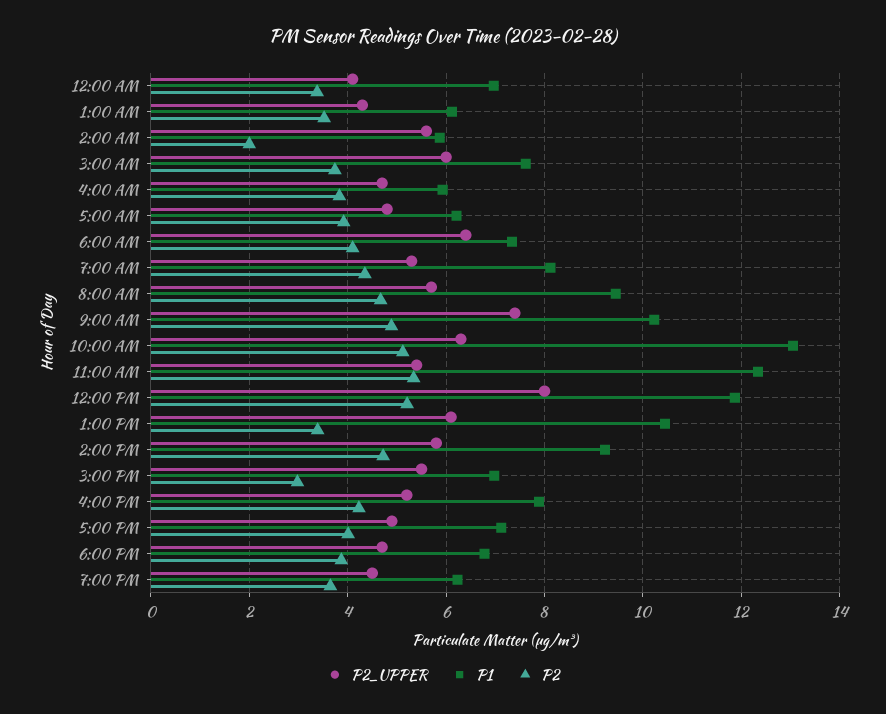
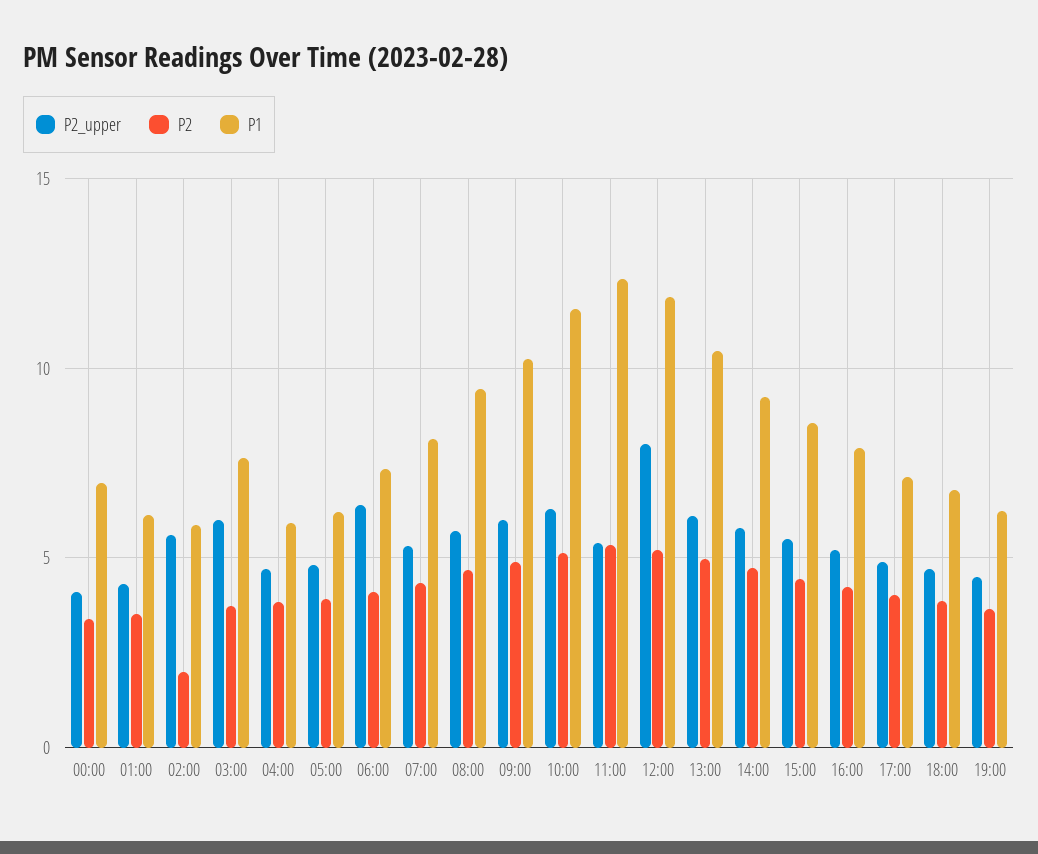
  {
    "P2_UPPER": {
      "12:00 AM": 4.2,
      "1:00 AM": 4.4,
      "2:00 AM": 5.6,
      "3:00 AM": 6,
      "4:00 AM": 4.8,
      "5:00 AM": 4.8,
      "6:00 AM": 6.4,
      "7:00 AM": 5.4,
      "8:00 AM": 5.8,
-     "9:00 AM": 7.4,
+     "9:00 AM": 6,
      "10:00 AM": 6.4,
      "11:00 AM": 5.4,
      "12:00 PM": 8,
      "1:00 PM": 6.2,
      "2:00 PM": 5.8,
      "3:00 PM": 5.6,
      "4:00 PM": 5.2,
      "5:00 PM": 5,
      "6:00 PM": 4.8,
      "7:00 PM": 4.6
    },
    "P1": {
      "12:00 AM": 7,
      "1:00 AM": 6.2,
      "2:00 AM": 5.8,
      "3:00 AM": 7.6,
      "4:00 AM": 6,
      "5:00 AM": 6.2,
      "6:00 AM": 7.4,
      "7:00 AM": 8.2,
      "8:00 AM": 9.4,
      "9:00 AM": 10.2,
-     "10:00 AM": 13,
+     "10:00 AM": 11.5,
      "11:00 AM": 12.4,
      "12:00 PM": 11.8,
      "1:00 PM": 10.4,
      "2:00 PM": 9.2,
-     "3:00 PM": 7,
+     "3:00 PM": 8.5,
      "4:00 PM": 7.8,
      "5:00 PM": 7.2,
      "6:00 PM": 6.8,
      "7:00 PM": 6.2
    },
    "P2": {
      "12:00 AM": 3.4,
      "1:00 AM": 3.6,
      "2:00 AM": 2,
      "3:00 AM": 3.8,
      "4:00 AM": 3.8,
      "5:00 AM": 4,
      "6:00 AM": 4.2,
      "7:00 AM": 4.4,
      "8:00 AM": 4.6,
      "9:00 AM": 4.8,
      "10:00 AM": 5.2,
      "11:00 AM": 5.4,
      "12:00 PM": 5.2,
-     "1:00 PM": 3.4,
+     "1:00 PM": 5,
      "2:00 PM": 4.8,
-     "3:00 PM": 3,
+     "3:00 PM": 4.5,
      "4:00 PM": 4.2,
      "5:00 PM": 4,
      "6:00 PM": 3.8,
      "7:00 PM": 3.6
    }
  }

